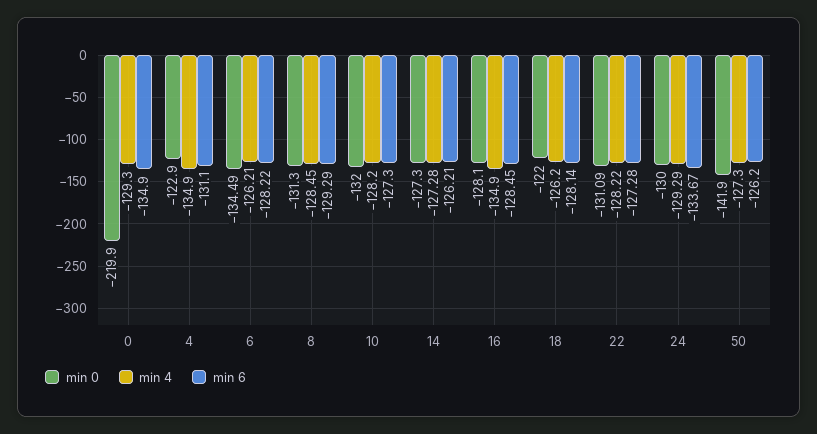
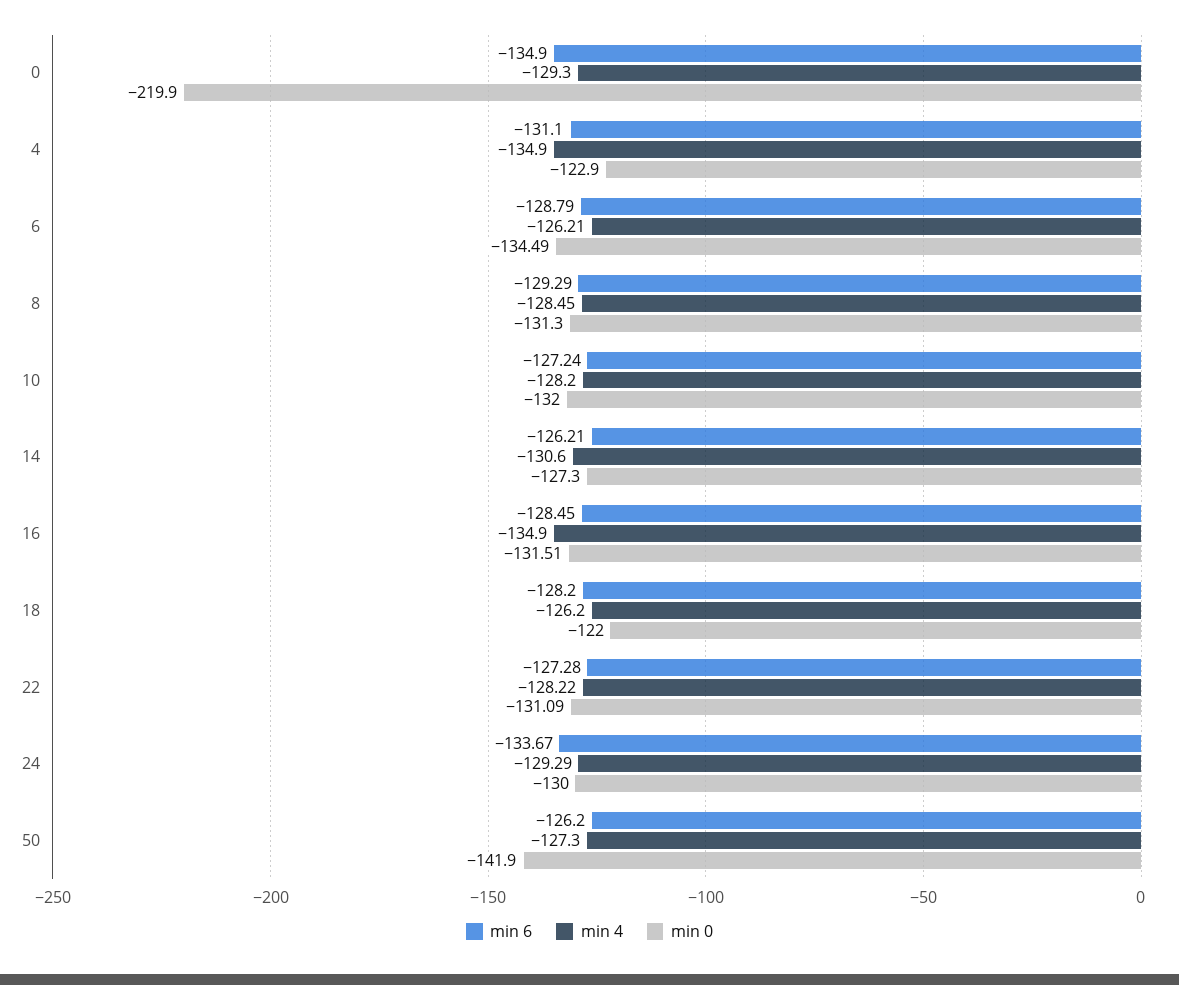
  {
    "min 0": {
      "0": -219.9,
      "4": -122.9,
      "6": -134.49,
      "8": -131.3,
      "10": -132,
      "14": -127.3,
-     "16": -128.1,
+     "16": -131.51,
      "18": -122,
      "22": -131.09,
      "24": -130,
      "50": -141.9
    },
    "min 4": {
      "0": -129.3,
      "4": -134.9,
      "6": -126.21,
      "8": -128.45,
      "10": -128.2,
-     "14": -127.28,
+     "14": -130.6,
      "16": -134.9,
      "18": -126.2,
      "22": -128.22,
      "24": -129.29,
      "50": -127.3
    },
    "min 6": {
      "0": -134.9,
      "4": -131.1,
-     "6": -128.22,
+     "6": -128.79,
      "8": -129.29,
-     "10": -127.3,
+     "10": -127.24,
      "14": -126.21,
      "16": -128.45,
-     "18": -128.14,
+     "18": -128.2,
      "22": -127.28,
      "24": -133.67,
      "50": -126.2
    }
  }

